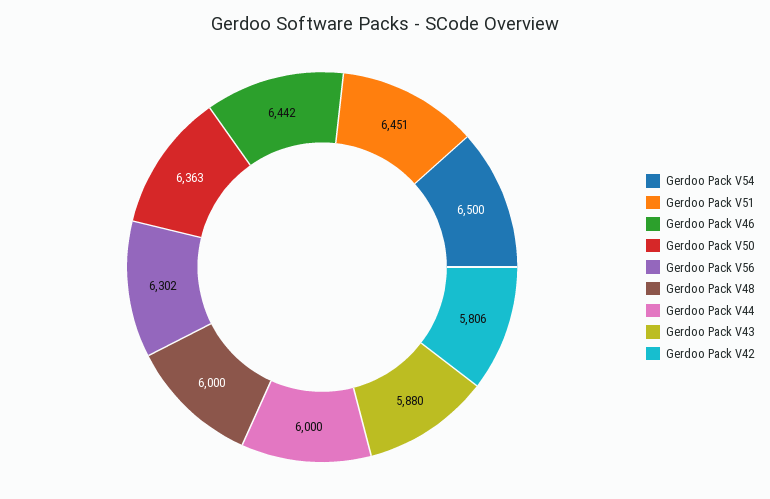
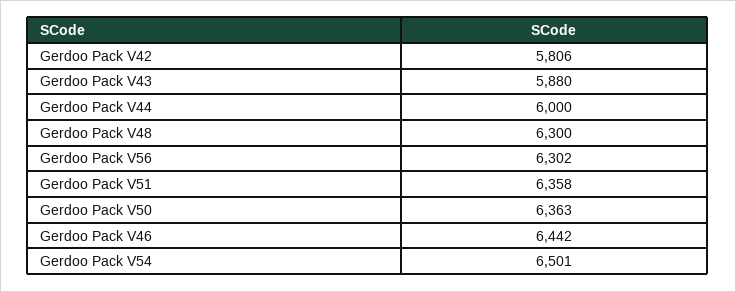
  {
-   "Gerdoo Pack V54": 6500,
+   "Gerdoo Pack V54": 6501,
-   "Gerdoo Pack V51": 6451,
+   "Gerdoo Pack V51": 6358,
    "Gerdoo Pack V46": 6442,
    "Gerdoo Pack V50": 6363,
    "Gerdoo Pack V56": 6302,
-   "Gerdoo Pack V48": 6000,
+   "Gerdoo Pack V48": 6300,
    "Gerdoo Pack V44": 6000,
    "Gerdoo Pack V43": 5880,
    "Gerdoo Pack V42": 5806
  }

